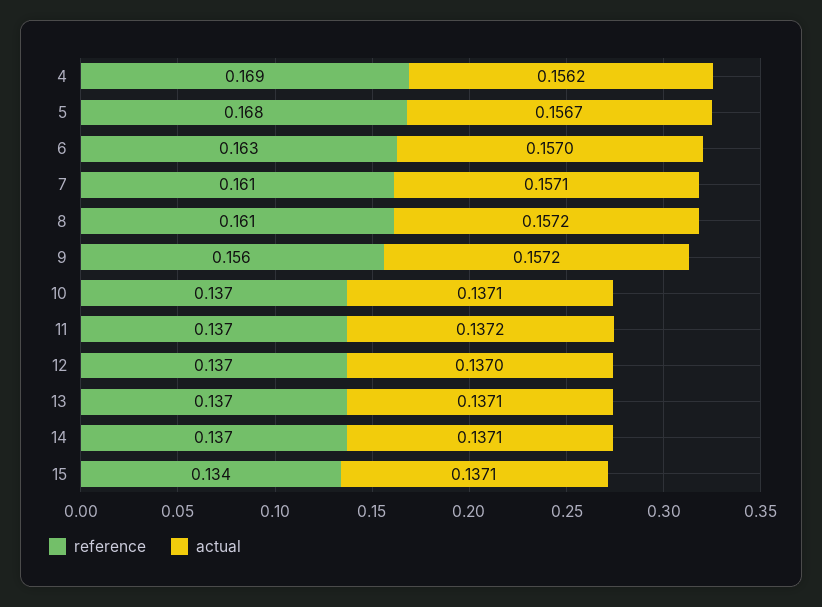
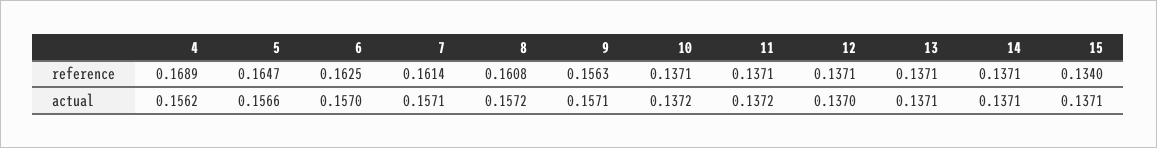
  {
    "reference": {
      "4": 0.1689,
-     "5": 0.168,
+     "5": 0.1647,
      "6": 0.1625,
      "7": 0.1614,
      "8": 0.1608,
      "9": 0.1563,
      "10": 0.1371,
      "11": 0.1371,
      "12": 0.1371,
      "13": 0.1371,
      "14": 0.1371,
      "15": 0.134
    },
    "actual": {
      "4": 0.1562,
-     "5": 0.1567,
+     "5": 0.1566,
      "6": 0.157,
      "7": 0.1571,
      "8": 0.1572,
-     "9": 0.1572,
+     "9": 0.1571,
-     "10": 0.1371,
+     "10": 0.1372,
      "11": 0.1372,
      "12": 0.137,
      "13": 0.1371,
      "14": 0.1371,
      "15": 0.1371
    }
  }

